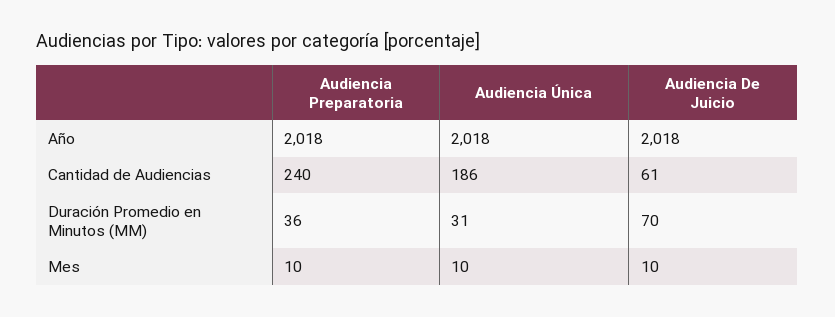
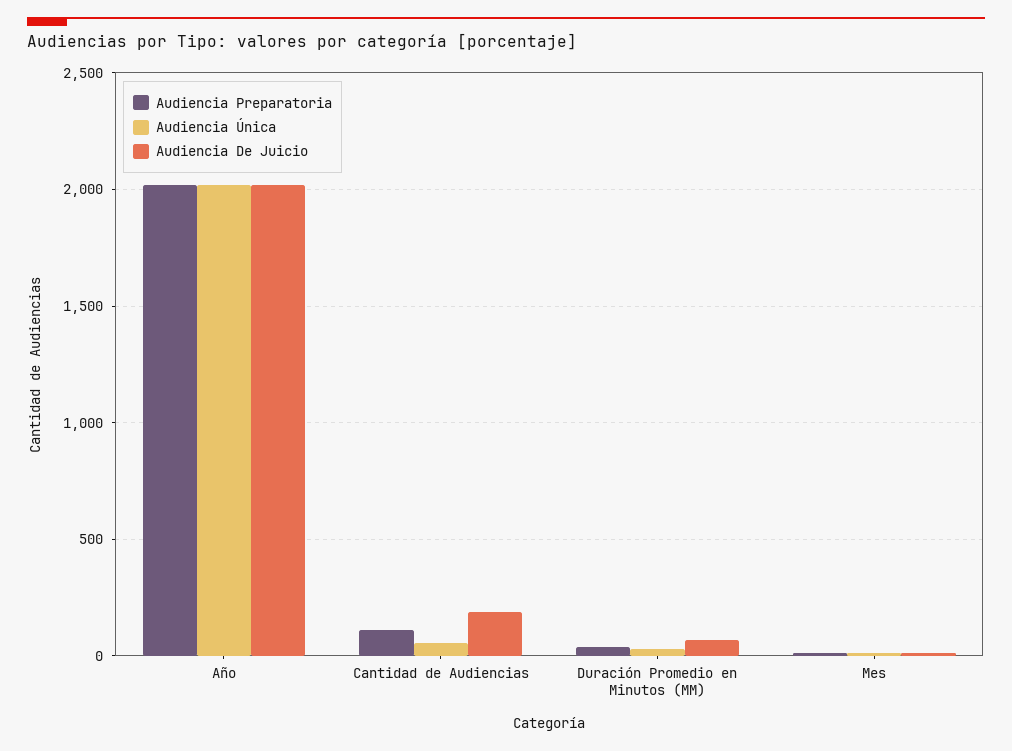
  {
    "Audiencia Preparatoria": {
      "Año": 2018,
-     "Cantidad de Audiencias": 240,
+     "Cantidad de Audiencias": 100,
      "Duración Promedio en Minutos (MM)": 36,
      "Mes": 10
    },
    "Audiencia Única": {
      "Año": 2018,
-     "Cantidad de Audiencias": 186,
+     "Cantidad de Audiencias": 50,
      "Duración Promedio en Minutos (MM)": 31,
      "Mes": 10
    },
    "Audiencia De Juicio": {
      "Año": 2018,
-     "Cantidad de Audiencias": 61,
+     "Cantidad de Audiencias": 200,
      "Duración Promedio en Minutos (MM)": 70,
      "Mes": 10
    }
  }

